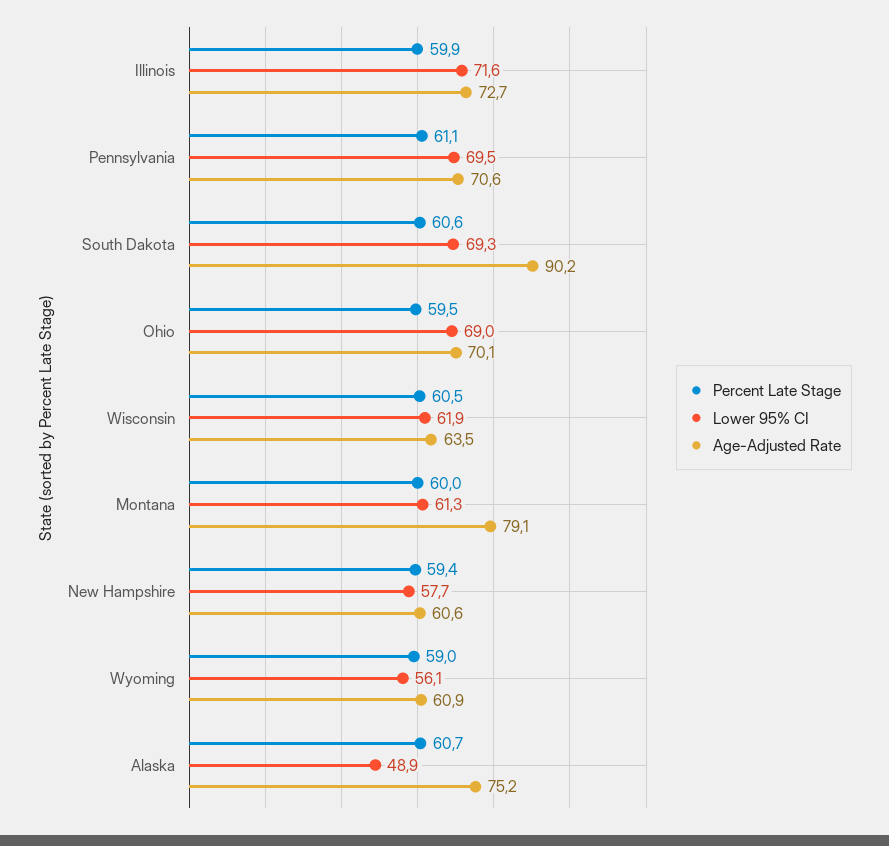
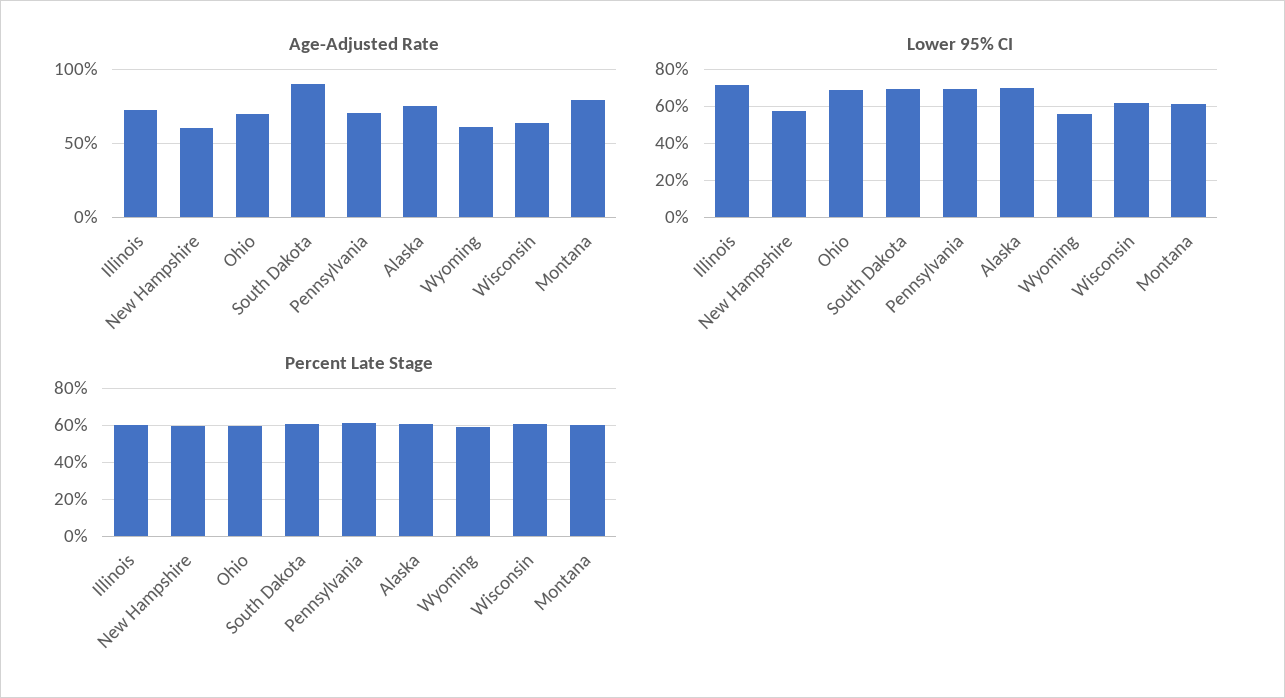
  {
    "Percent Late Stage": {
      "Illinois": 59.9,
      "Pennsylvania": 61.1,
      "South Dakota": 60.6,
      "Ohio": 59.5,
      "Wisconsin": 60.5,
      "Montana": 60,
      "New Hampshire": 59.4,
      "Wyoming": 59,
      "Alaska": 60.7
    },
    "Lower 95% CI": {
      "Illinois": 71.6,
      "Pennsylvania": 69.5,
      "South Dakota": 69.3,
      "Ohio": 69,
      "Wisconsin": 61.9,
      "Montana": 61.3,
      "New Hampshire": 57.7,
      "Wyoming": 56.1,
-     "Alaska": 48.9
+     "Alaska": 70
    },
    "Age-Adjusted Rate": {
      "Illinois": 72.7,
      "Pennsylvania": 70.6,
      "South Dakota": 90.2,
      "Ohio": 70.1,
      "Wisconsin": 63.5,
      "Montana": 79.1,
      "New Hampshire": 60.6,
      "Wyoming": 60.9,
      "Alaska": 75.2
    }
  }

